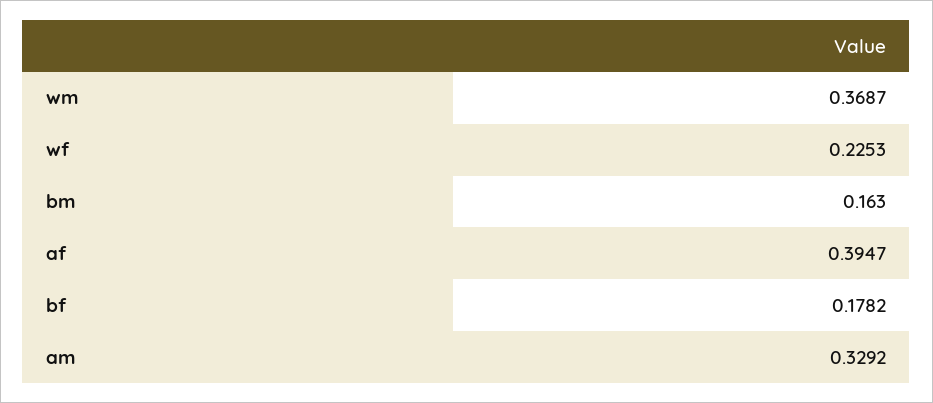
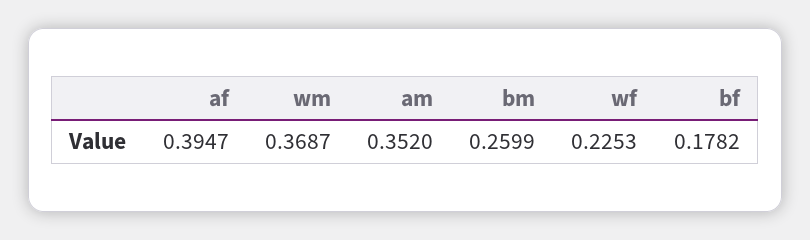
  {
    "wm": 0.3687,
    "wf": 0.2253,
-   "bm": 0.163,
+   "bm": 0.2599,
    "af": 0.3947,
    "bf": 0.1782,
-   "am": 0.3292
+   "am": 0.352
  }

